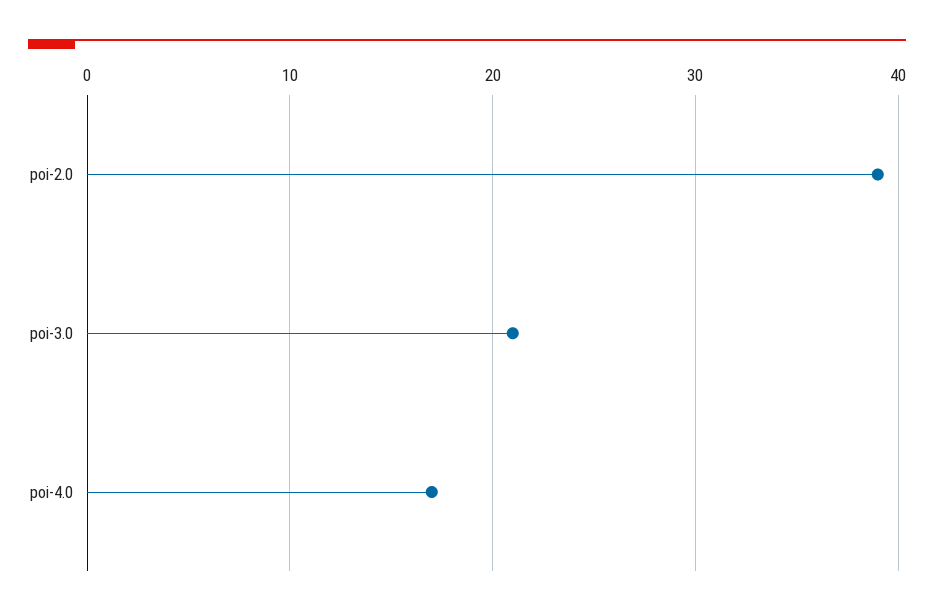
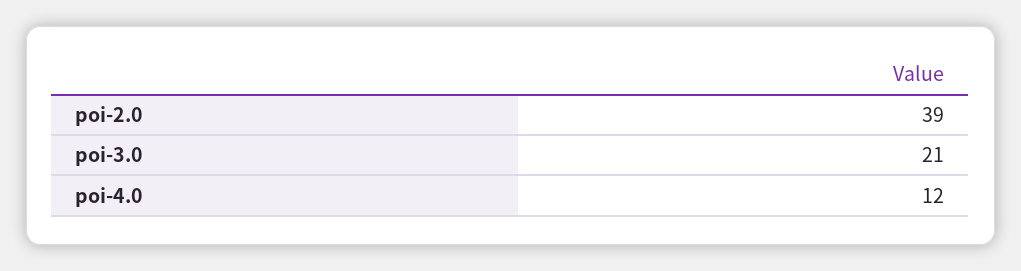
  {
    "poi-2.0": 39,
    "poi-3.0": 21,
-   "poi-4.0": 17
+   "poi-4.0": 12
  }

